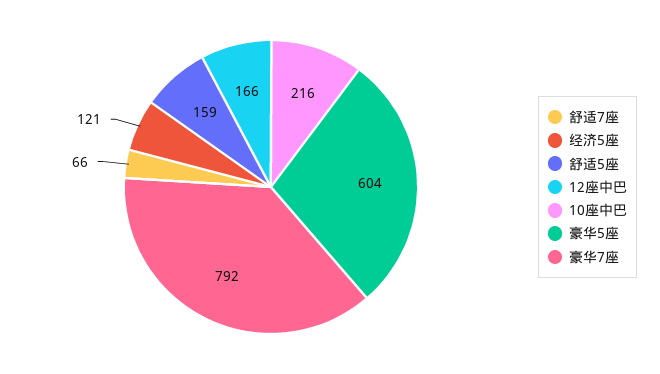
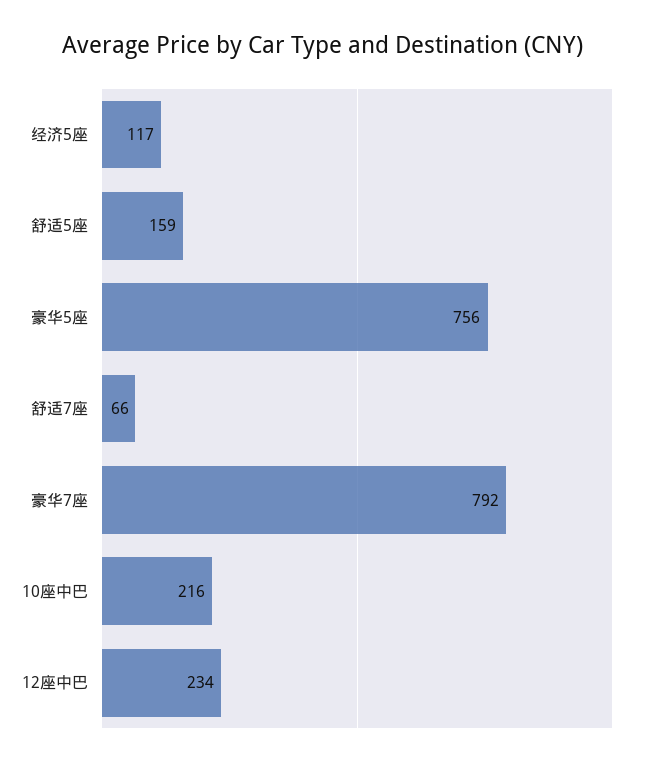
  {
    "舒适7座": 66,
-   "经济5座": 121,
+   "经济5座": 117,
    "舒适5座": 159,
-   "12座中巴": 166,
+   "12座中巴": 234,
    "10座中巴": 216,
-   "豪华5座": 604,
+   "豪华5座": 756,
    "豪华7座": 792
  }

